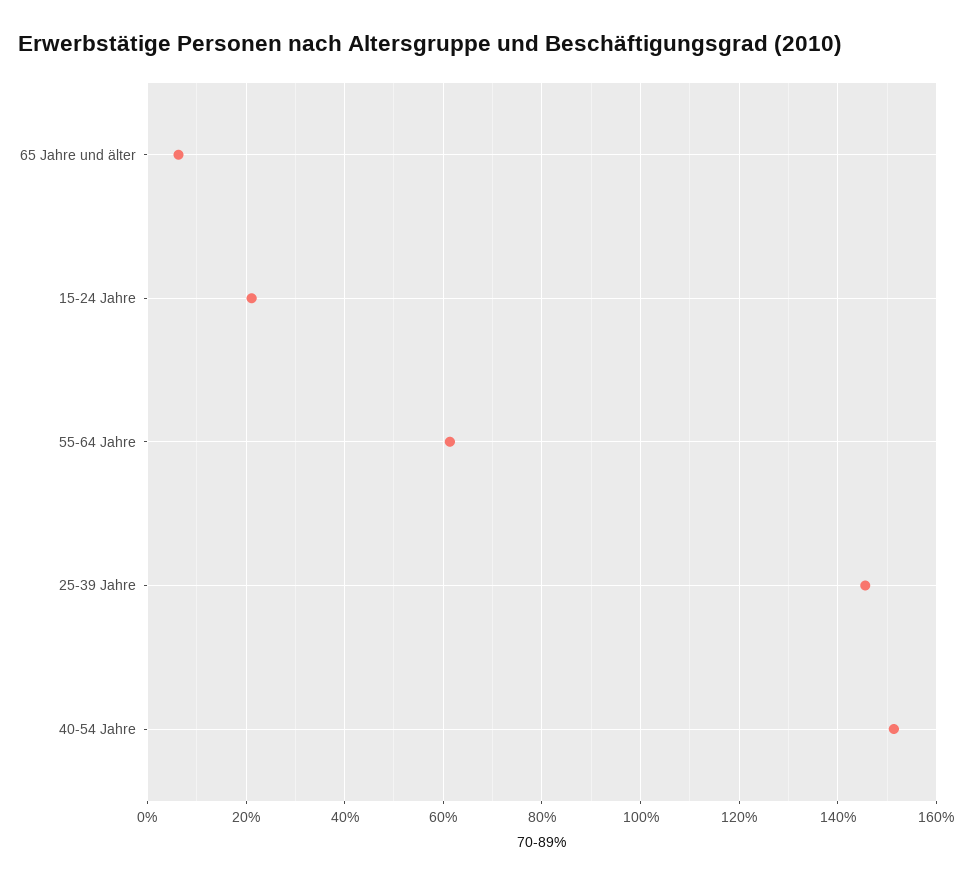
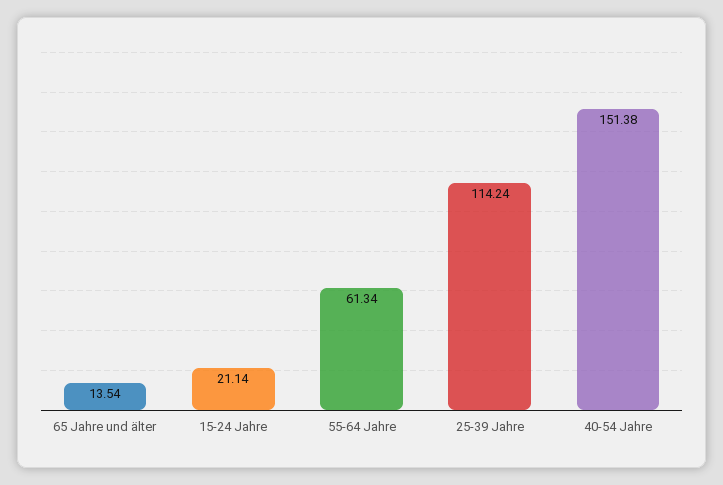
  {
-   "65 Jahre und älter": 6,
+   "65 Jahre und älter": 13.54,
    "15-24 Jahre": 21.14,
    "55-64 Jahre": 61.34,
-   "25-39 Jahre": 146,
+   "25-39 Jahre": 114.24,
    "40-54 Jahre": 151.38
  }

